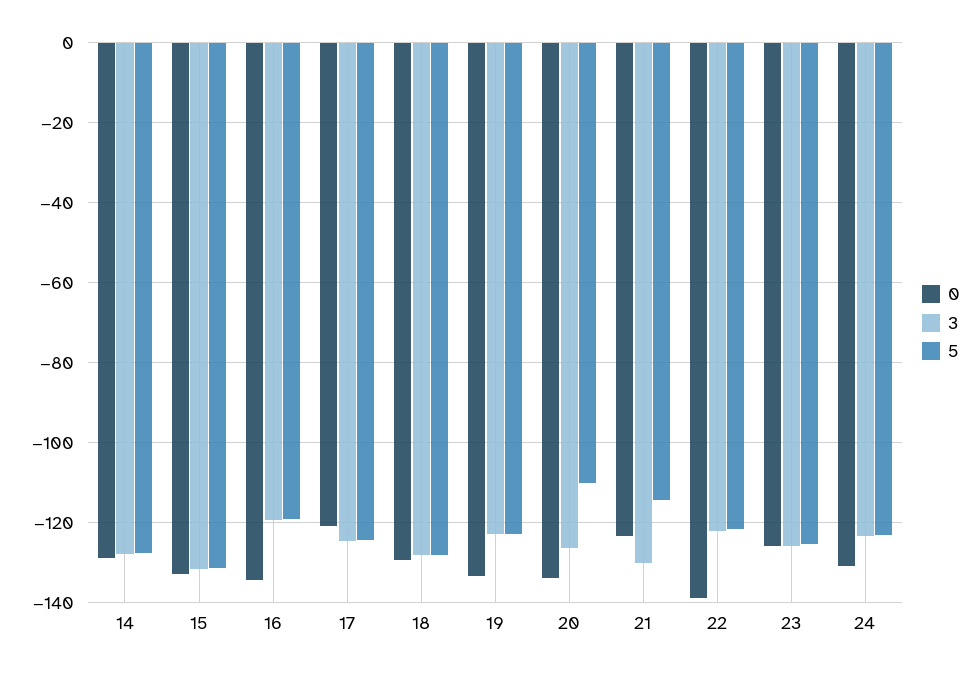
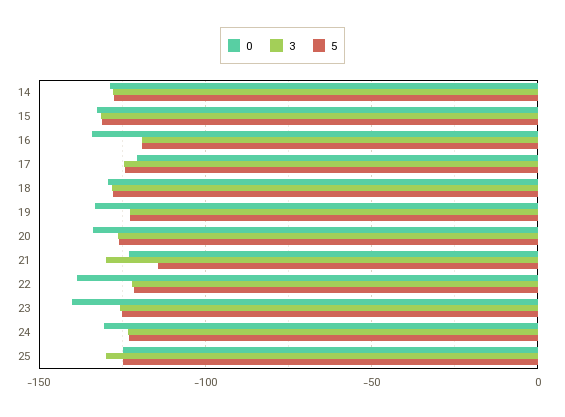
  {
    "0": {
      "14": -128,
      "15": -132,
      "16": -134,
      "17": -120,
      "18": -130,
      "19": -134,
      "20": -134,
      "21": -124,
      "22": -138,
-     "23": -126,
+     "23": -140,
-     "24": -130
+     "24": -130,
+     "25": -125
    },
    "3": {
      "14": -128,
      "15": -132,
      "16": -120,
      "17": -124,
      "18": -128,
      "19": -122,
      "20": -126,
      "21": -130,
      "22": -122,
      "23": -126,
-     "24": -124
+     "24": -124,
+     "25": -130
    },
    "5": {
      "14": -128,
      "15": -132,
      "16": -120,
      "17": -124,
      "18": -128,
      "19": -122,
-     "20": -110,
+     "20": -125,
      "21": -114,
      "22": -122,
      "23": -126,
-     "24": -124
+     "24": -124,
+     "25": -125
    }
  }

